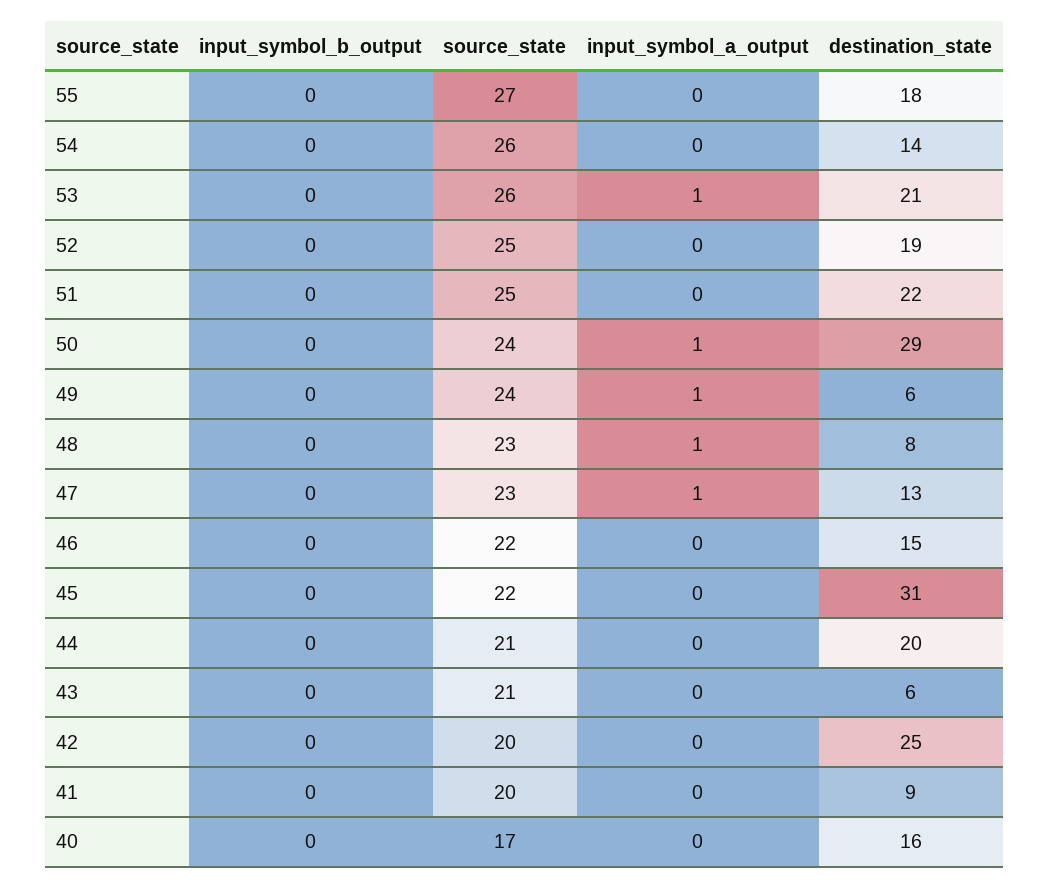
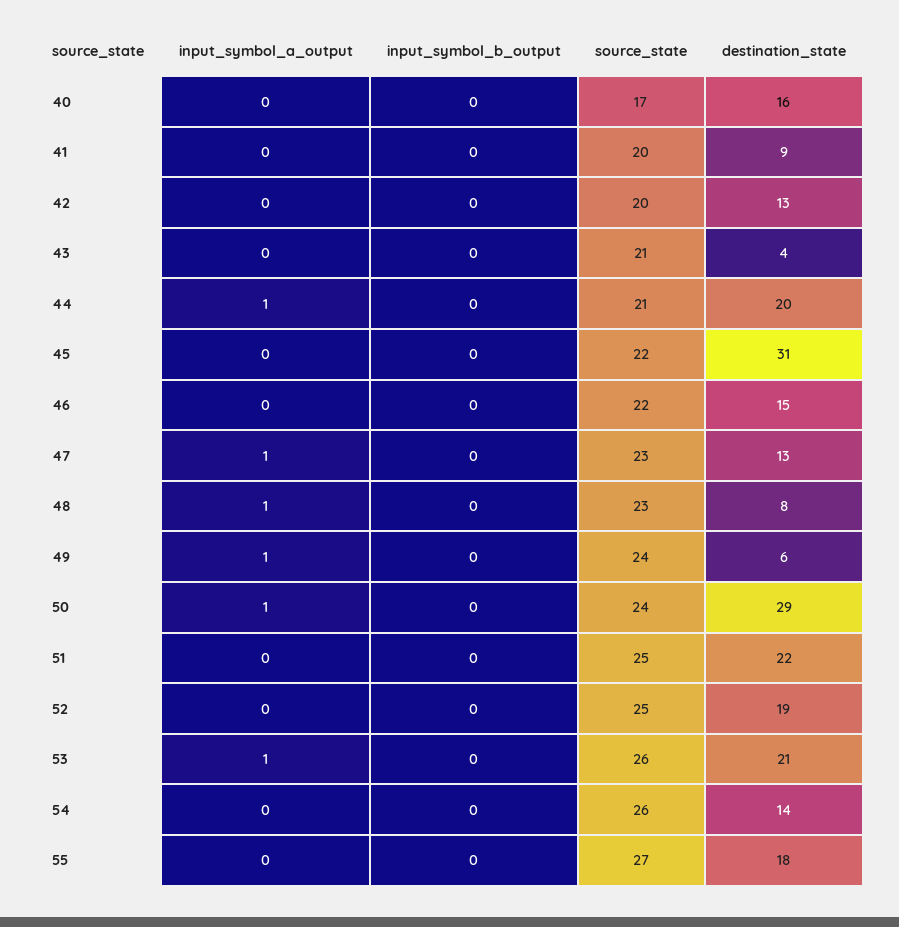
  {
    "input_symbol_b_output": {
      "55": 0,
      "54": 0,
      "53": 0,
      "52": 0,
      "51": 0,
      "50": 0,
      "49": 0,
      "48": 0,
      "47": 0,
      "46": 0,
      "45": 0,
      "44": 0,
      "43": 0,
      "42": 0,
      "41": 0,
      "40": 0
    },
    "source_state": {
      "55": 27,
      "54": 26,
      "53": 26,
      "52": 25,
      "51": 25,
      "50": 24,
      "49": 24,
      "48": 23,
      "47": 23,
      "46": 22,
      "45": 22,
      "44": 21,
      "43": 21,
      "42": 20,
      "41": 20,
      "40": 17
    },
    "input_symbol_a_output": {
      "55": 0,
      "54": 0,
      "53": 1,
      "52": 0,
      "51": 0,
      "50": 1,
      "49": 1,
      "48": 1,
      "47": 1,
      "46": 0,
      "45": 0,
-     "44": 0,
+     "44": 1,
      "43": 0,
      "42": 0,
      "41": 0,
      "40": 0
    },
    "destination_state": {
      "55": 18,
      "54": 14,
      "53": 21,
      "52": 19,
      "51": 22,
      "50": 29,
      "49": 6,
      "48": 8,
      "47": 13,
      "46": 15,
      "45": 31,
      "44": 20,
-     "43": 6,
+     "43": 4,
-     "42": 25,
+     "42": 13,
      "41": 9,
      "40": 16
    }
  }

